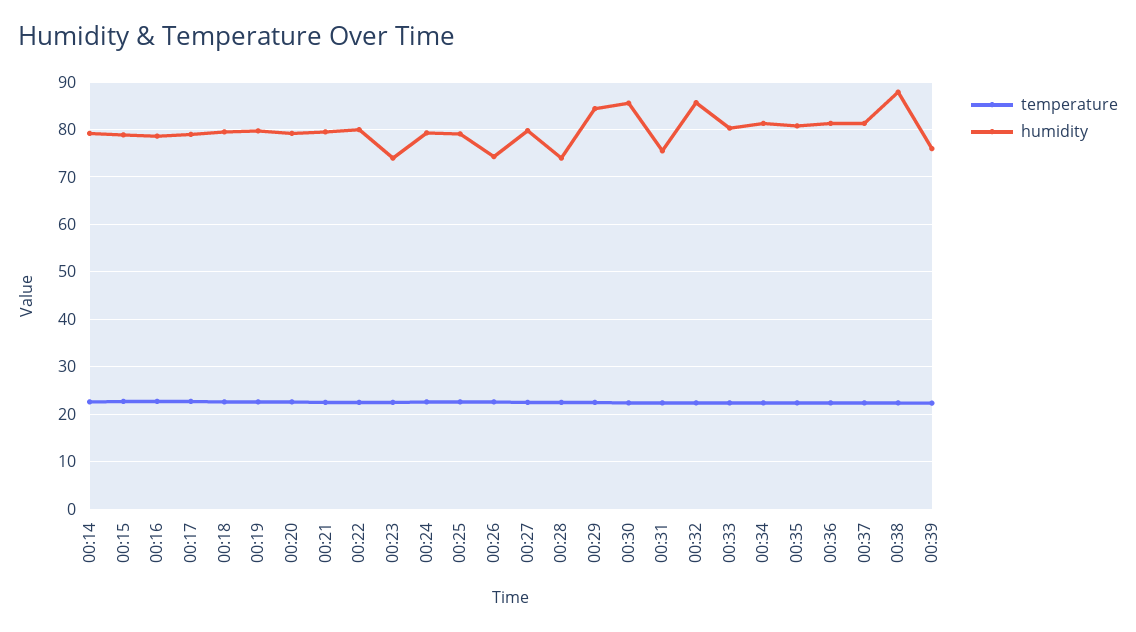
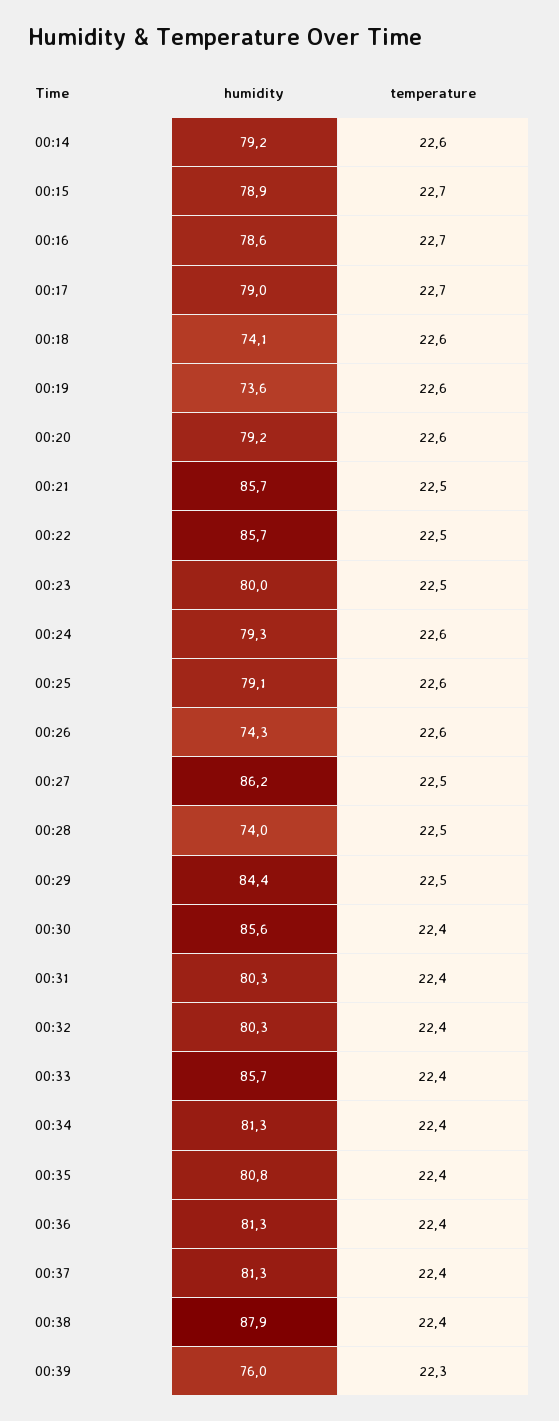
  {
    "temperature": {
      "00:14": 22.6,
      "00:15": 22.7,
      "00:16": 22.7,
      "00:17": 22.7,
      "00:18": 22.6,
      "00:19": 22.6,
      "00:20": 22.6,
      "00:21": 22.5,
      "00:22": 22.5,
      "00:23": 22.5,
      "00:24": 22.6,
      "00:25": 22.6,
      "00:26": 22.6,
      "00:27": 22.5,
      "00:28": 22.5,
      "00:29": 22.5,
      "00:30": 22.4,
      "00:31": 22.4,
      "00:32": 22.4,
      "00:33": 22.4,
      "00:34": 22.4,
      "00:35": 22.4,
      "00:36": 22.4,
      "00:37": 22.4,
      "00:38": 22.4,
      "00:39": 22.3
    },
    "humidity": {
      "00:14": 79.2,
      "00:15": 78.9,
      "00:16": 78.6,
      "00:17": 79,
-     "00:18": 80,
+     "00:18": 74.1,
-     "00:19": 80,
+     "00:19": 73.6,
      "00:20": 79.2,
-     "00:21": 80,
+     "00:21": 85.7,
-     "00:22": 80,
+     "00:22": 85.7,
-     "00:23": 74,
+     "00:23": 80,
      "00:24": 79.3,
      "00:25": 79.1,
      "00:26": 74.3,
-     "00:27": 80,
+     "00:27": 86.2,
      "00:28": 74,
      "00:29": 84.4,
      "00:30": 85.6,
-     "00:31": 76,
+     "00:31": 80.3,
-     "00:32": 86,
+     "00:32": 80.3,
-     "00:33": 80,
+     "00:33": 85.7,
      "00:34": 81.3,
      "00:35": 80.8,
      "00:36": 81.3,
      "00:37": 81.3,
      "00:38": 87.9,
      "00:39": 76
    }
  }

